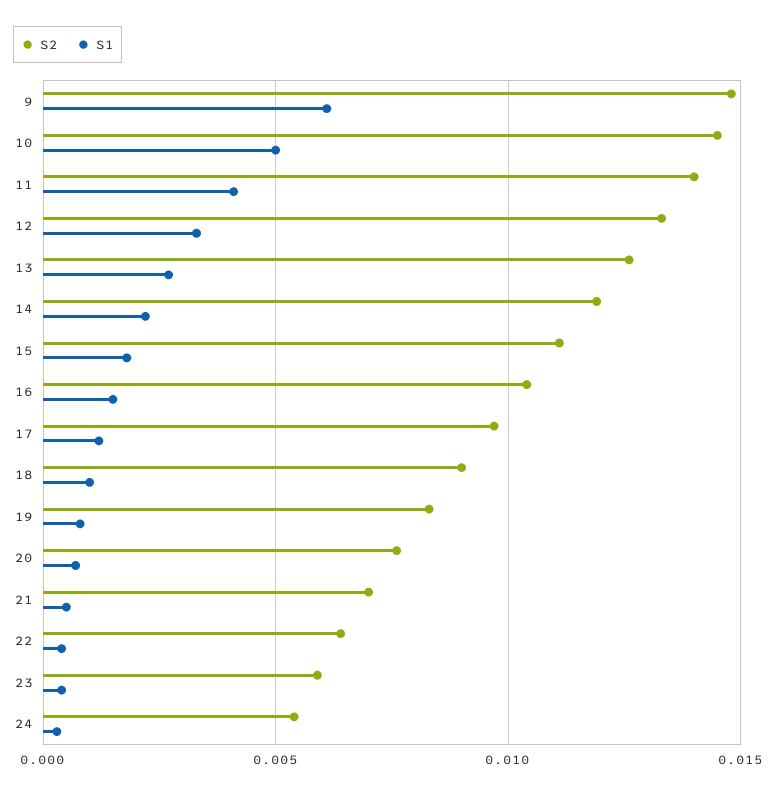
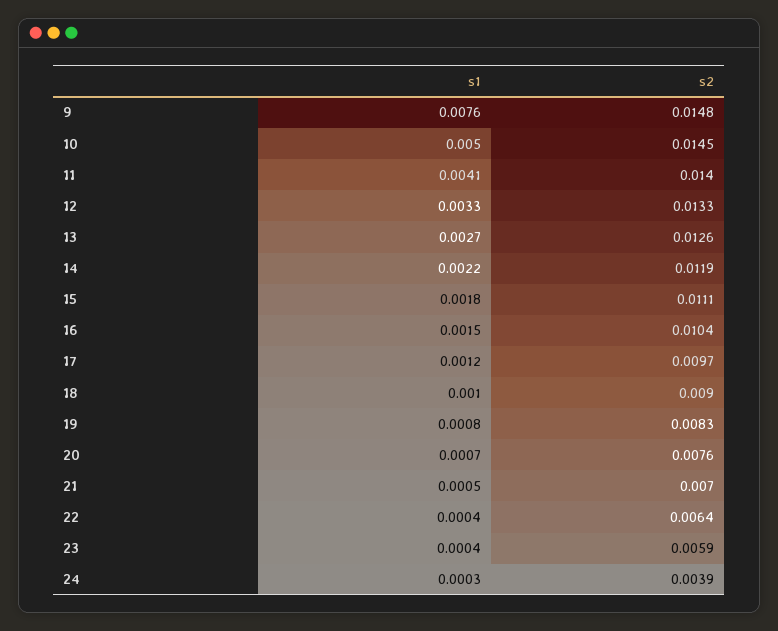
  {
    "S2": {
      "9": 0.0148,
      "10": 0.0145,
      "11": 0.014,
      "12": 0.0133,
      "13": 0.0126,
      "14": 0.0119,
      "15": 0.0111,
      "16": 0.0104,
      "17": 0.0097,
      "18": 0.009,
      "19": 0.0083,
      "20": 0.0076,
      "21": 0.007,
      "22": 0.0064,
      "23": 0.0059,
-     "24": 0.0055
+     "24": 0.0039
    },
    "S1": {
-     "9": 0.006,
+     "9": 0.0076,
      "10": 0.005,
      "11": 0.0041,
      "12": 0.0033,
      "13": 0.0027,
      "14": 0.0022,
      "15": 0.0018,
      "16": 0.0015,
      "17": 0.0012,
      "18": 0.001,
      "19": 0.0008,
      "20": 0.0007,
      "21": 0.0005,
      "22": 0.0004,
      "23": 0.0004,
      "24": 0.0003
    }
  }

